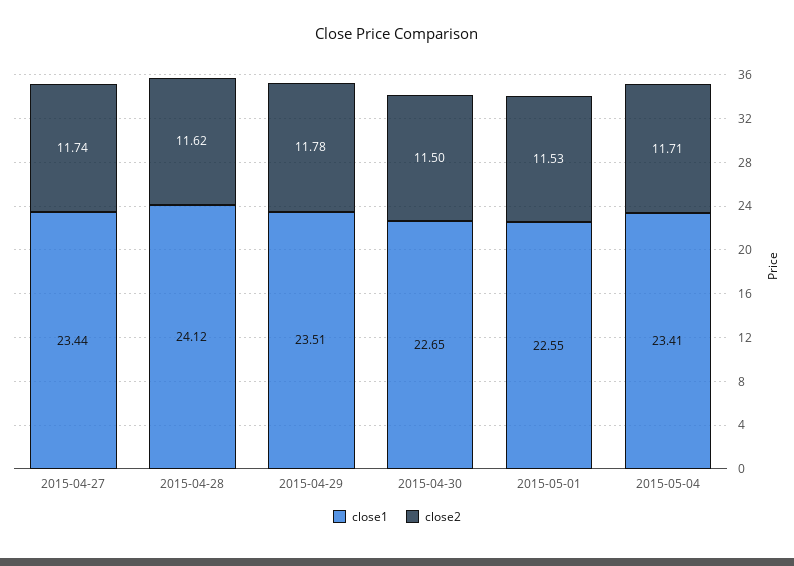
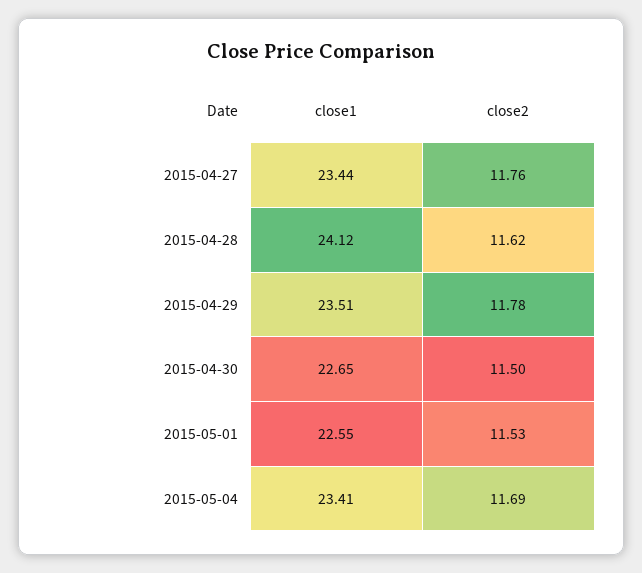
  {
    "close1": {
      "2015-04-27": 23.44,
      "2015-04-28": 24.12,
      "2015-04-29": 23.51,
      "2015-04-30": 22.65,
      "2015-05-01": 22.55,
      "2015-05-04": 23.41
    },
    "close2": {
-     "2015-04-27": 11.74,
+     "2015-04-27": 11.76,
      "2015-04-28": 11.62,
      "2015-04-29": 11.78,
      "2015-04-30": 11.5,
      "2015-05-01": 11.53,
-     "2015-05-04": 11.71
+     "2015-05-04": 11.69
    }
  }

